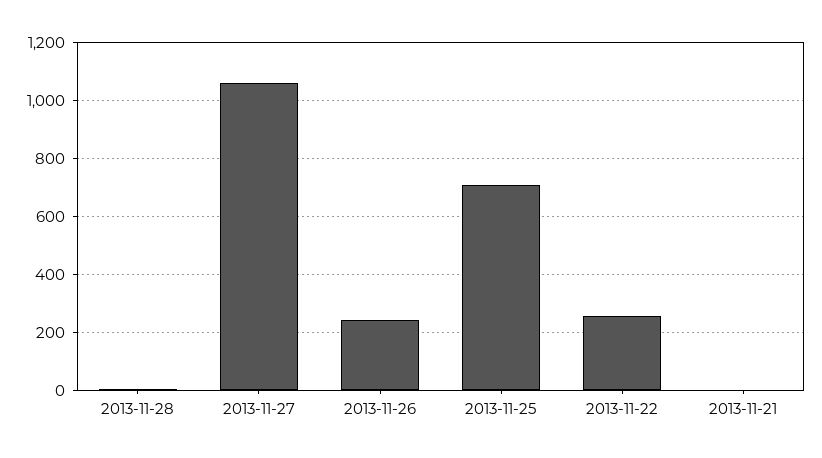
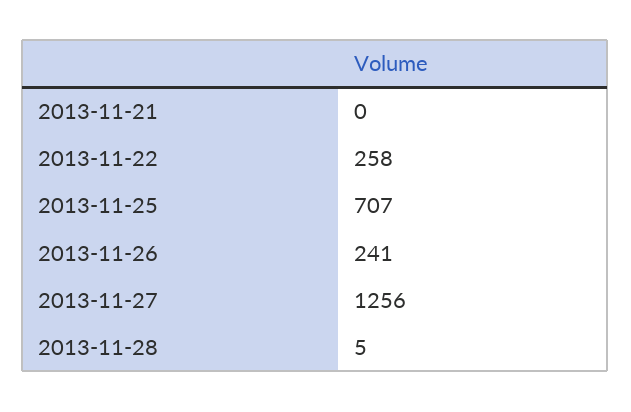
  {
    "2013-11-28": 5,
-   "2013-11-27": 1050,
+   "2013-11-27": 1256,
    "2013-11-26": 241,
    "2013-11-25": 707,
    "2013-11-22": 258,
    "2013-11-21": 0
  }

